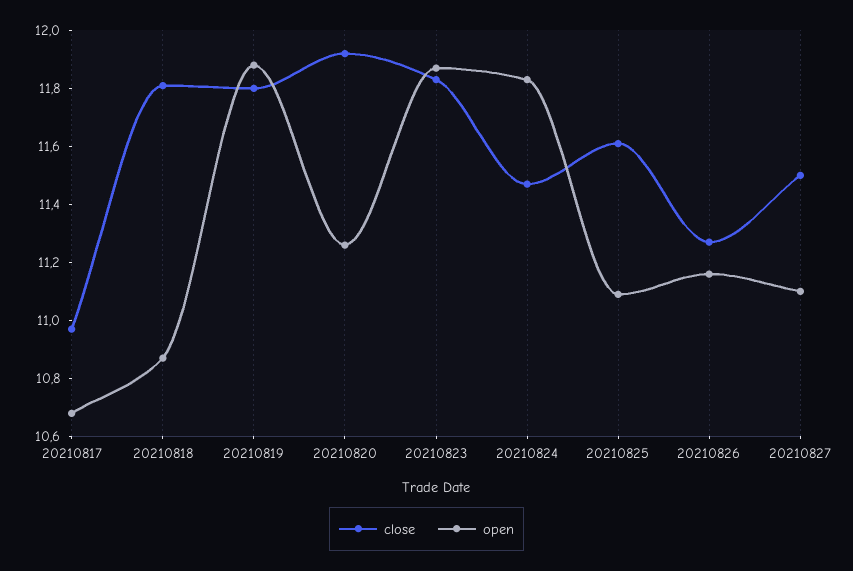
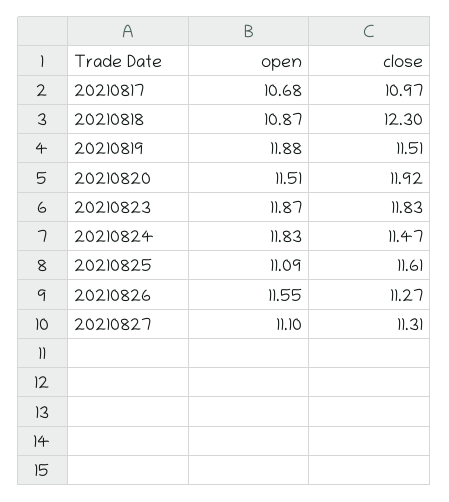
  {
    "close": {
      "20210817": 10.97,
-     "20210818": 11.8,
+     "20210818": 12.3,
-     "20210819": 11.8,
+     "20210819": 11.51,
      "20210820": 11.92,
      "20210823": 11.83,
      "20210824": 11.47,
      "20210825": 11.61,
      "20210826": 11.27,
-     "20210827": 11.5
+     "20210827": 11.31
    },
    "open": {
      "20210817": 10.68,
      "20210818": 10.87,
      "20210819": 11.88,
-     "20210820": 11.25,
+     "20210820": 11.51,
      "20210823": 11.87,
      "20210824": 11.83,
      "20210825": 11.09,
-     "20210826": 11.15,
+     "20210826": 11.55,
      "20210827": 11.1
    }
  }

